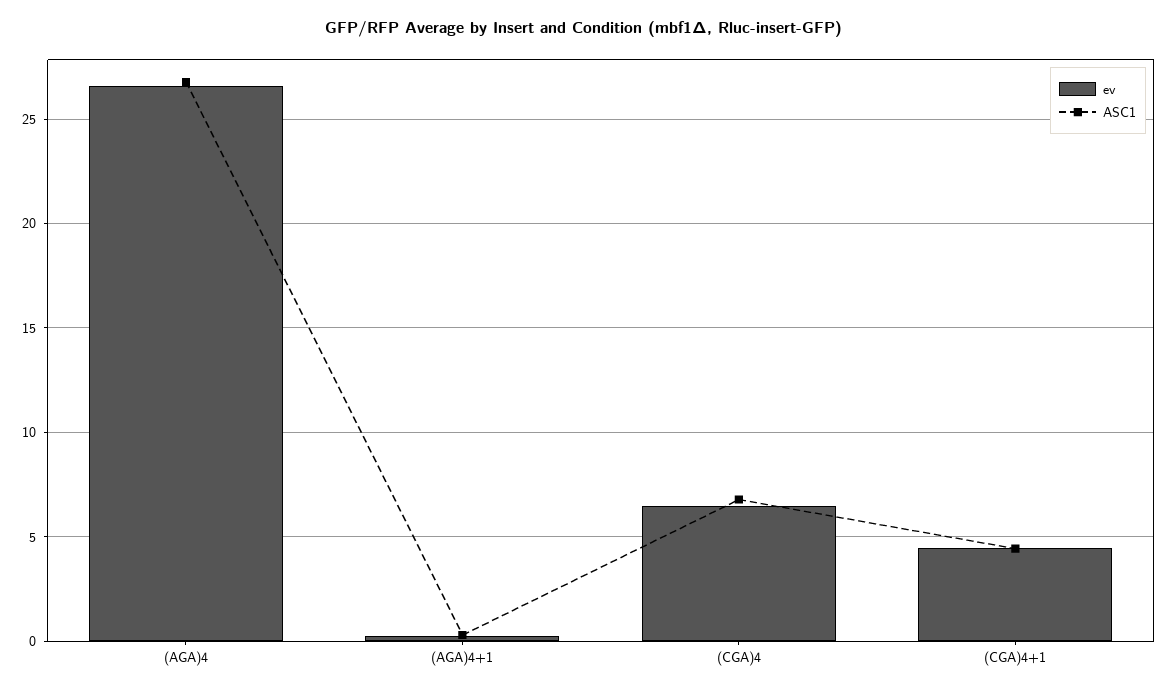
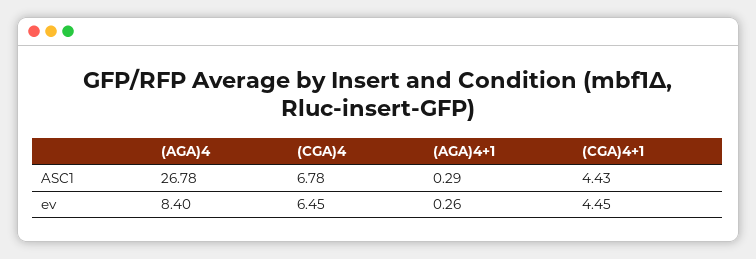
  {
    "ev": {
-     "(AGA)4": 26.5,
+     "(AGA)4": 8.4,
      "(AGA)4+1": 0.26,
      "(CGA)4": 6.45,
      "(CGA)4+1": 4.45
    },
    "ASC1": {
      "(AGA)4": 26.78,
      "(AGA)4+1": 0.29,
      "(CGA)4": 6.78,
      "(CGA)4+1": 4.43
    }
  }

